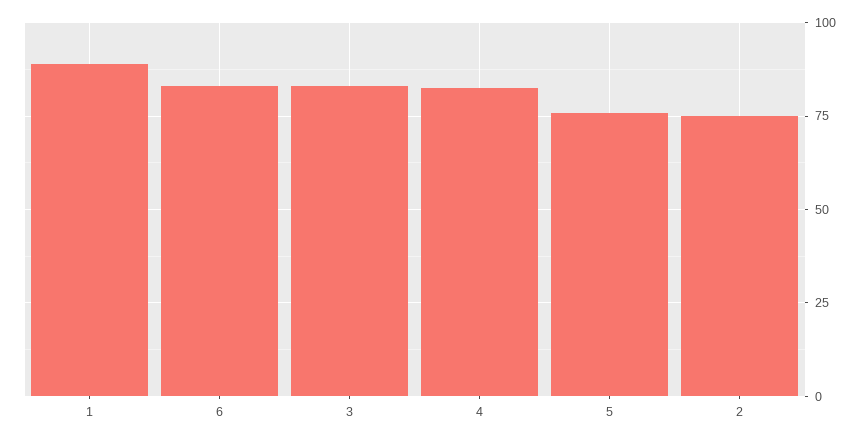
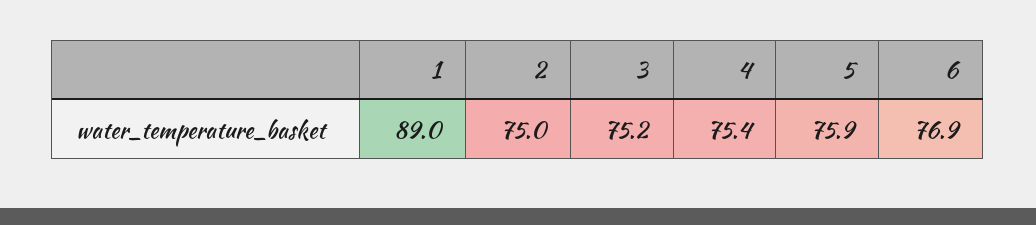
  {
    "1": 89,
-   "6": 82.5,
+   "6": 76.9,
-   "3": 82.5,
+   "3": 75.2,
-   "4": 82.5,
+   "4": 75.4,
    "5": 75.9,
    "2": 75
  }

